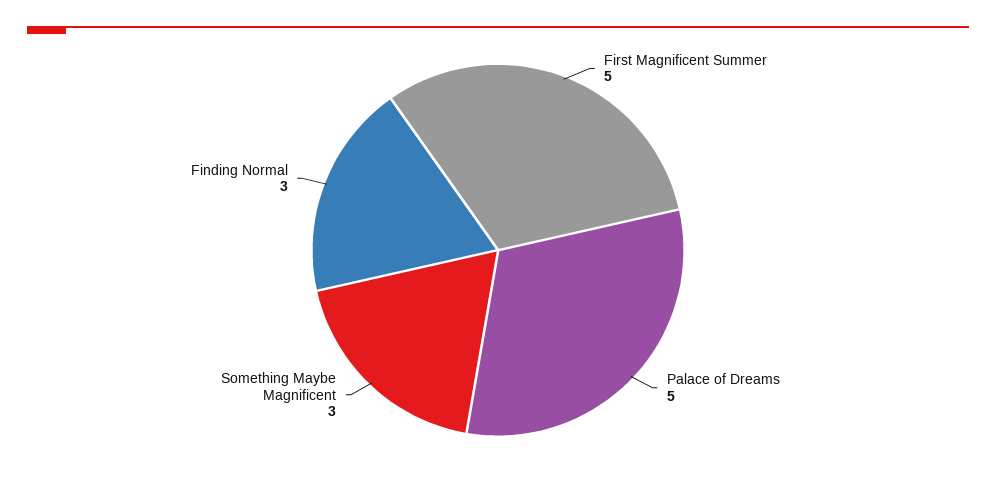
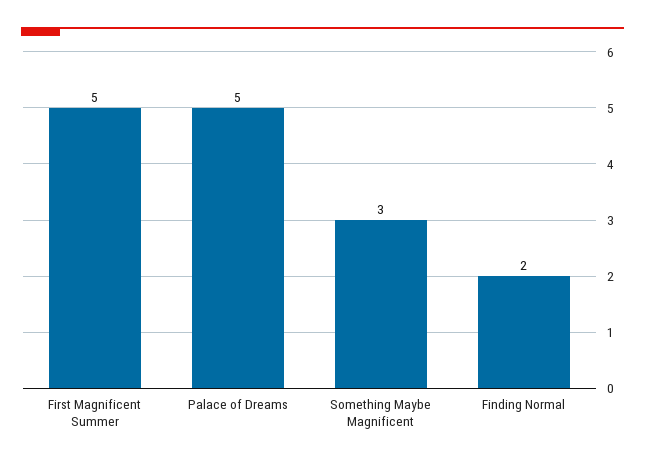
  {
    "First Magnificent Summer": 5,
    "Palace of Dreams": 5,
    "Something Maybe Magnificent": 3,
-   "Finding Normal": 3
+   "Finding Normal": 2
  }

